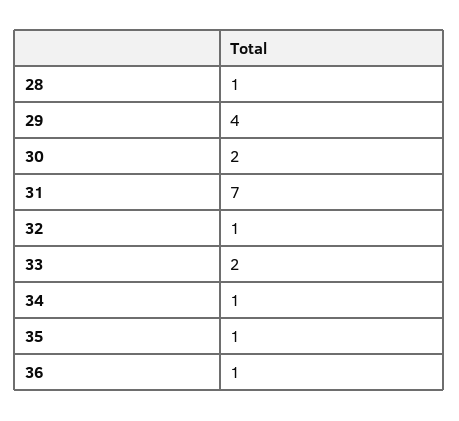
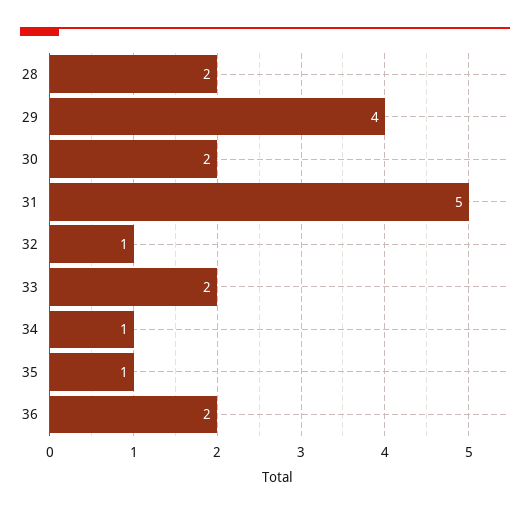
  {
-   "28": 1,
+   "28": 2,
    "29": 4,
    "30": 2,
-   "31": 7,
+   "31": 5,
    "32": 1,
    "33": 2,
    "34": 1,
    "35": 1,
-   "36": 1
+   "36": 2
  }

